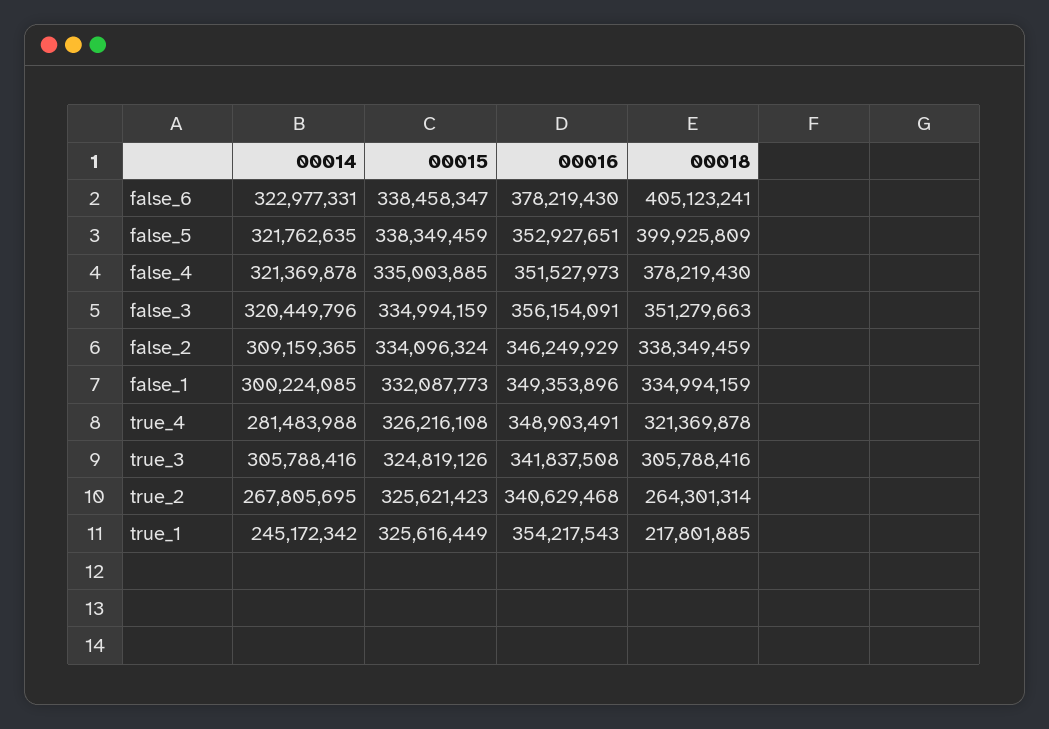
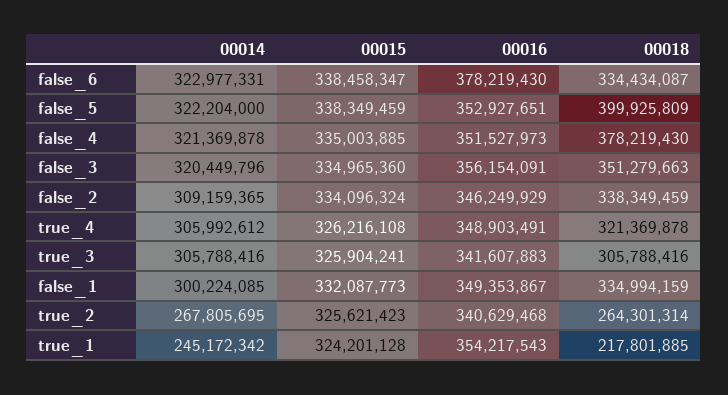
  {
    "00014": {
      "false_6": 322977331,
-     "false_5": 321762635,
+     "false_5": 322204000,
      "false_4": 321369878,
      "false_3": 320449796,
      "false_2": 309159365,
      "false_1": 300224085,
-     "true_4": 281483988,
+     "true_4": 305992612,
      "true_3": 305788416,
      "true_2": 267805695,
      "true_1": 245172342
    },
    "00015": {
      "false_6": 338458347,
      "false_5": 338349459,
      "false_4": 335003885,
-     "false_3": 334994159,
+     "false_3": 334965360,
      "false_2": 334096324,
      "false_1": 332087773,
      "true_4": 326216108,
-     "true_3": 324819126,
+     "true_3": 325904241,
      "true_2": 325621423,
-     "true_1": 325616449
+     "true_1": 324201128
    },
    "00016": {
      "false_6": 378219430,
      "false_5": 352927651,
      "false_4": 351527973,
      "false_3": 356154091,
      "false_2": 346249929,
-     "false_1": 349353896,
+     "false_1": 349353867,
      "true_4": 348903491,
-     "true_3": 341837508,
+     "true_3": 341607883,
      "true_2": 340629468,
      "true_1": 354217543
    },
    "00018": {
-     "false_6": 405123241,
+     "false_6": 334434087,
      "false_5": 399925809,
      "false_4": 378219430,
      "false_3": 351279663,
      "false_2": 338349459,
      "false_1": 334994159,
      "true_4": 321369878,
      "true_3": 305788416,
      "true_2": 264301314,
      "true_1": 217801885
    }
  }

